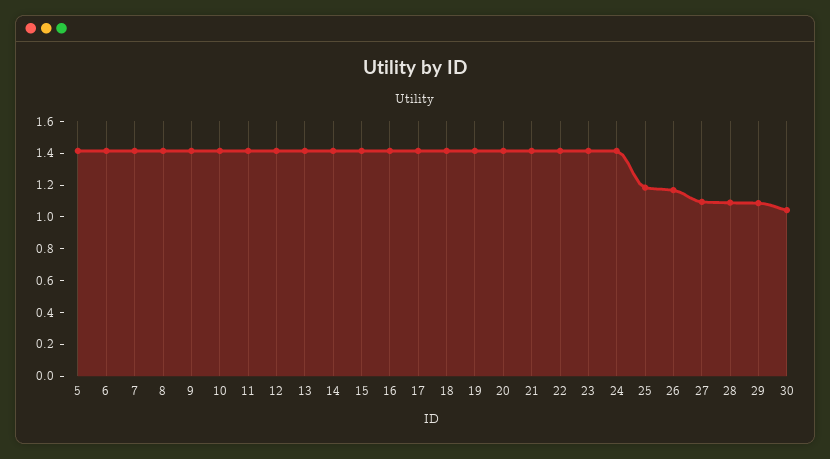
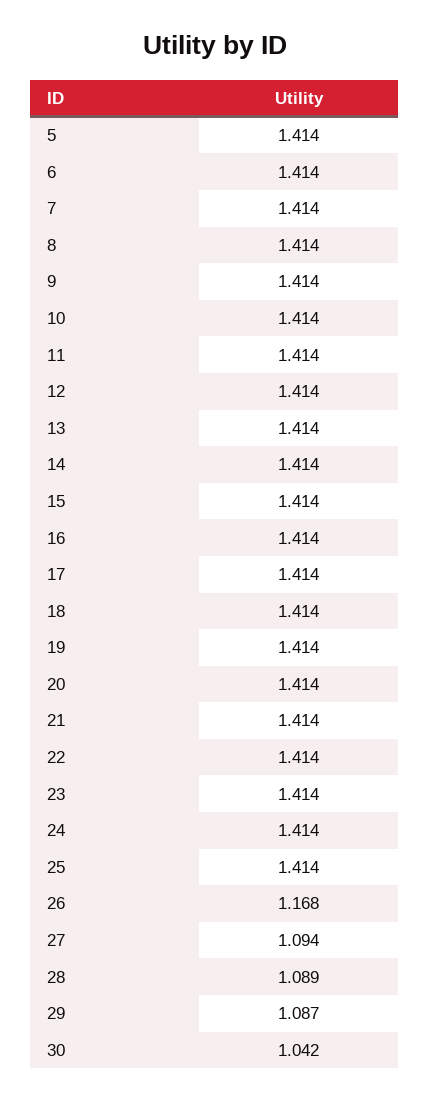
  {
    "5": 1.414,
    "6": 1.414,
    "7": 1.414,
    "8": 1.414,
    "9": 1.414,
    "10": 1.414,
    "11": 1.414,
    "12": 1.414,
    "13": 1.414,
    "14": 1.414,
    "15": 1.414,
    "16": 1.414,
    "17": 1.414,
    "18": 1.414,
    "19": 1.414,
    "20": 1.414,
    "21": 1.414,
    "22": 1.414,
    "23": 1.414,
    "24": 1.414,
-   "25": 1.2,
+   "25": 1.414,
    "26": 1.168,
    "27": 1.094,
    "28": 1.089,
    "29": 1.087,
    "30": 1.042
  }

